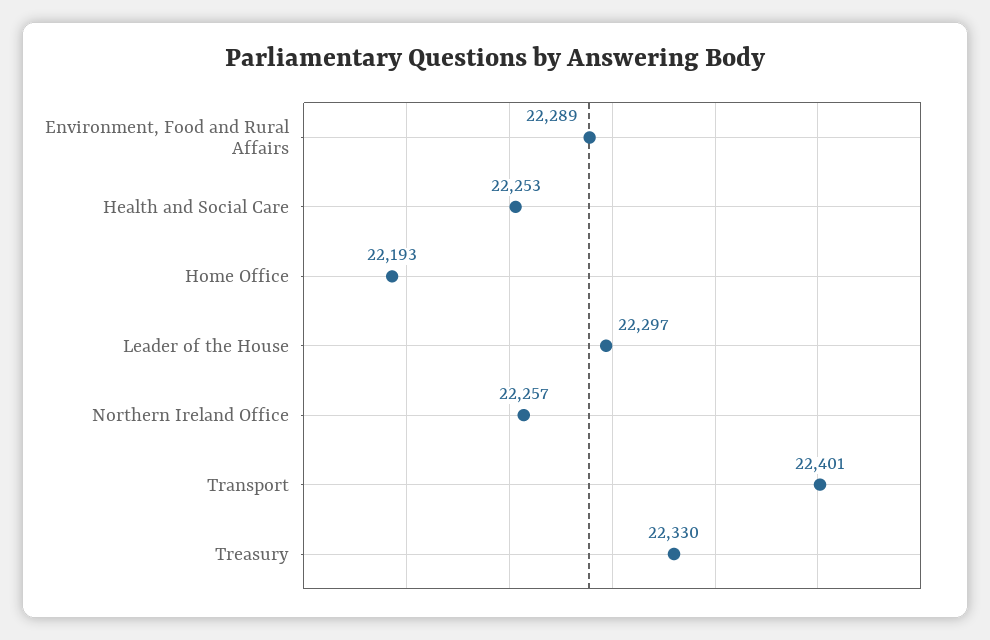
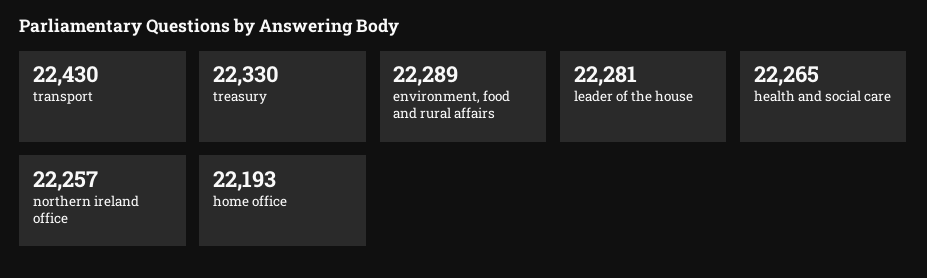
  {
    "Environment, Food and Rural Affairs": 22289,
-   "Health and Social Care": 22253,
+   "Health and Social Care": 22265,
    "Home Office": 22193,
-   "Leader of the House": 22297,
+   "Leader of the House": 22281,
    "Northern Ireland Office": 22257,
-   "Transport": 22401,
+   "Transport": 22430,
    "Treasury": 22330
  }

